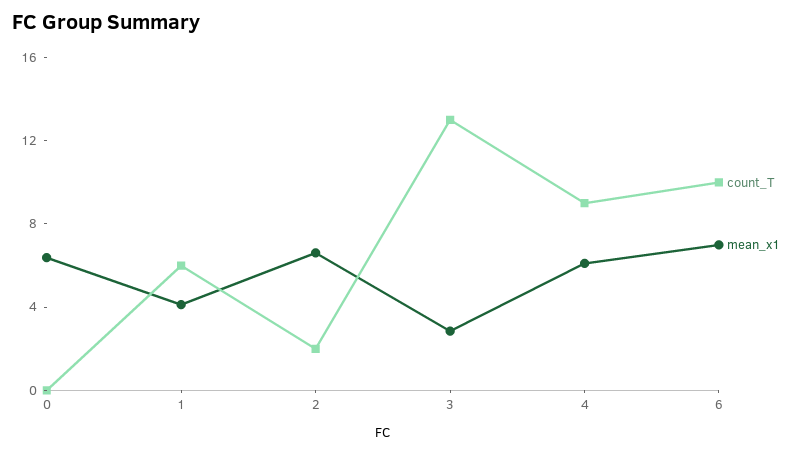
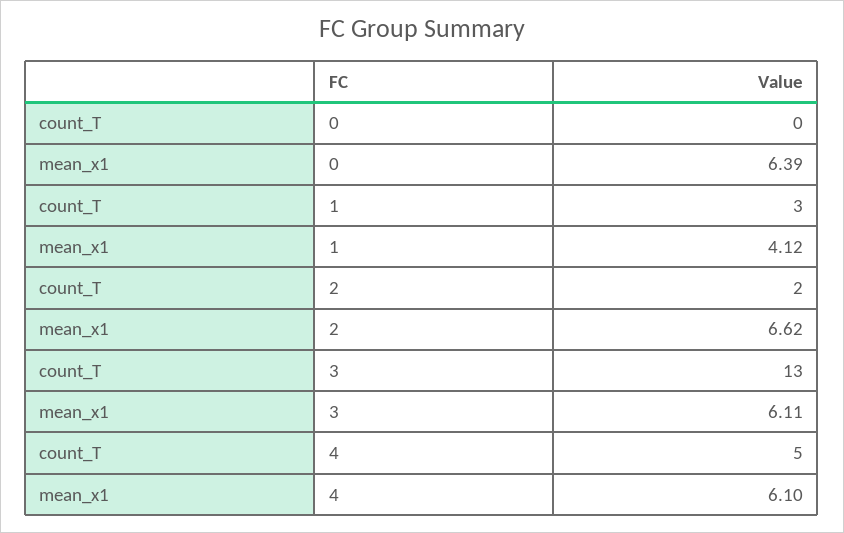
  {
    "count_T": {
      "0": 0,
-     "1": 6,
+     "1": 3,
      "2": 2,
      "3": 13,
-     "4": 9,
+     "4": 5
-     "6": 10
    },
    "mean_x1": {
      "0": 6.39,
      "1": 4.12,
      "2": 6.62,
-     "3": 3,
+     "3": 6.11,
-     "4": 6.1,
+     "4": 6.1
-     "6": 7
    }
  }

